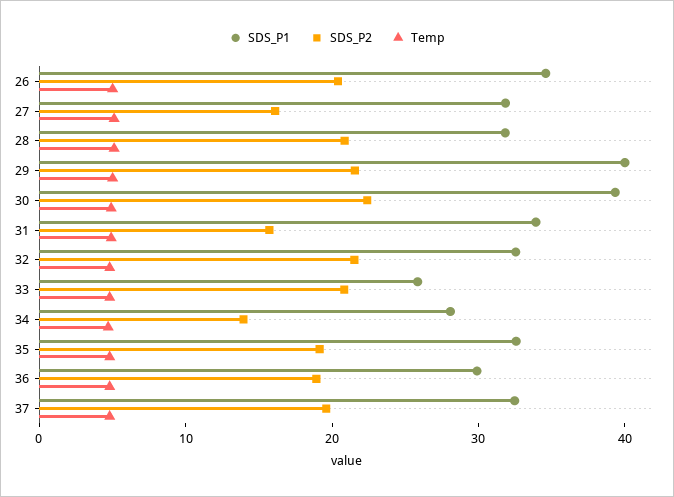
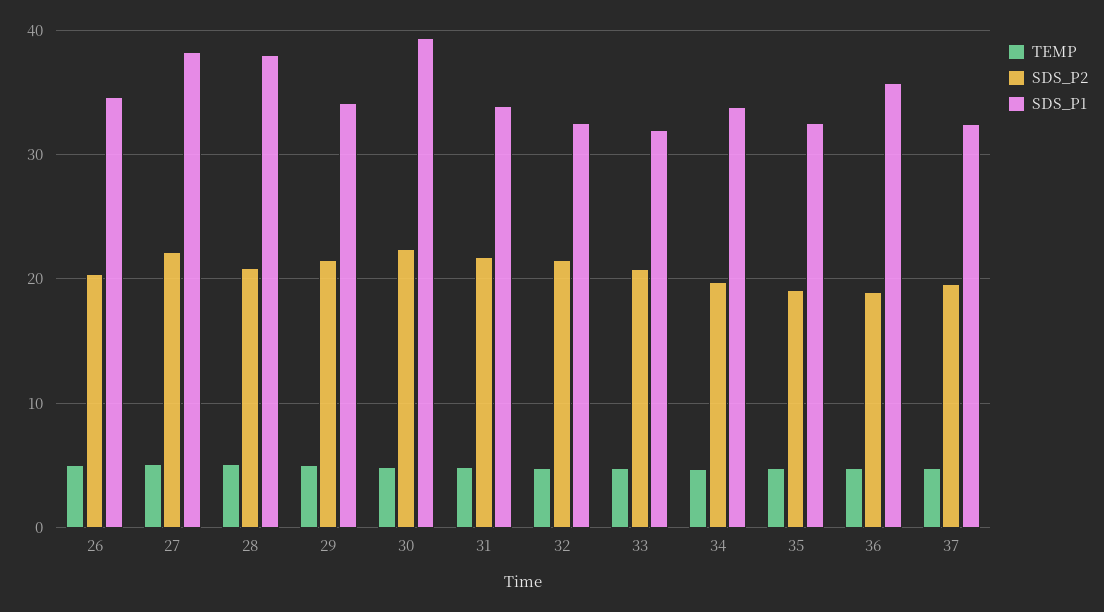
  {
    "SDS_P1": {
      "26": 35,
-     "27": 32,
+     "27": 38,
-     "28": 32,
+     "28": 38,
-     "29": 40,
+     "29": 34,
      "30": 39,
      "31": 34,
      "32": 33,
-     "33": 26,
+     "33": 32,
-     "34": 28,
+     "34": 34,
      "35": 33,
-     "36": 30,
+     "36": 36,
      "37": 32
    },
    "SDS_P2": {
      "26": 20,
-     "27": 16,
+     "27": 22,
      "28": 21,
      "29": 22,
      "30": 22,
-     "31": 16,
+     "31": 22,
      "32": 22,
      "33": 21,
-     "34": 14,
+     "34": 20,
      "35": 19,
      "36": 19,
      "37": 20
    },
    "Temp": {
      "26": 5,
      "27": 5,
      "28": 5,
      "29": 5,
      "30": 5,
      "31": 5,
      "32": 5,
      "33": 5,
      "34": 5,
      "35": 5,
      "36": 5,
      "37": 5
    }
  }

